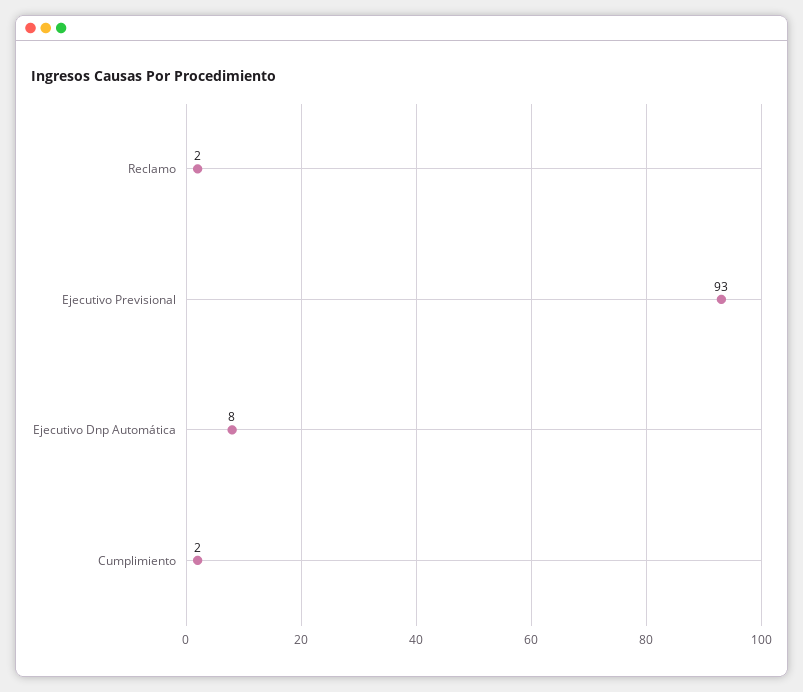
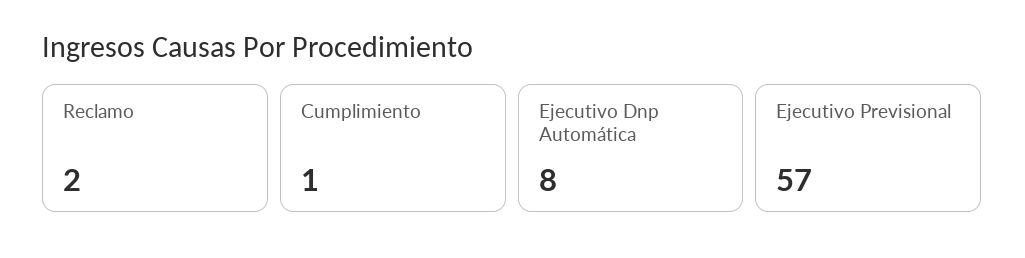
  {
    "Reclamo": 2,
-   "Ejecutivo Previsional": 93,
+   "Ejecutivo Previsional": 57,
    "Ejecutivo Dnp Automática": 8,
-   "Cumplimiento": 2
+   "Cumplimiento": 1
  }

